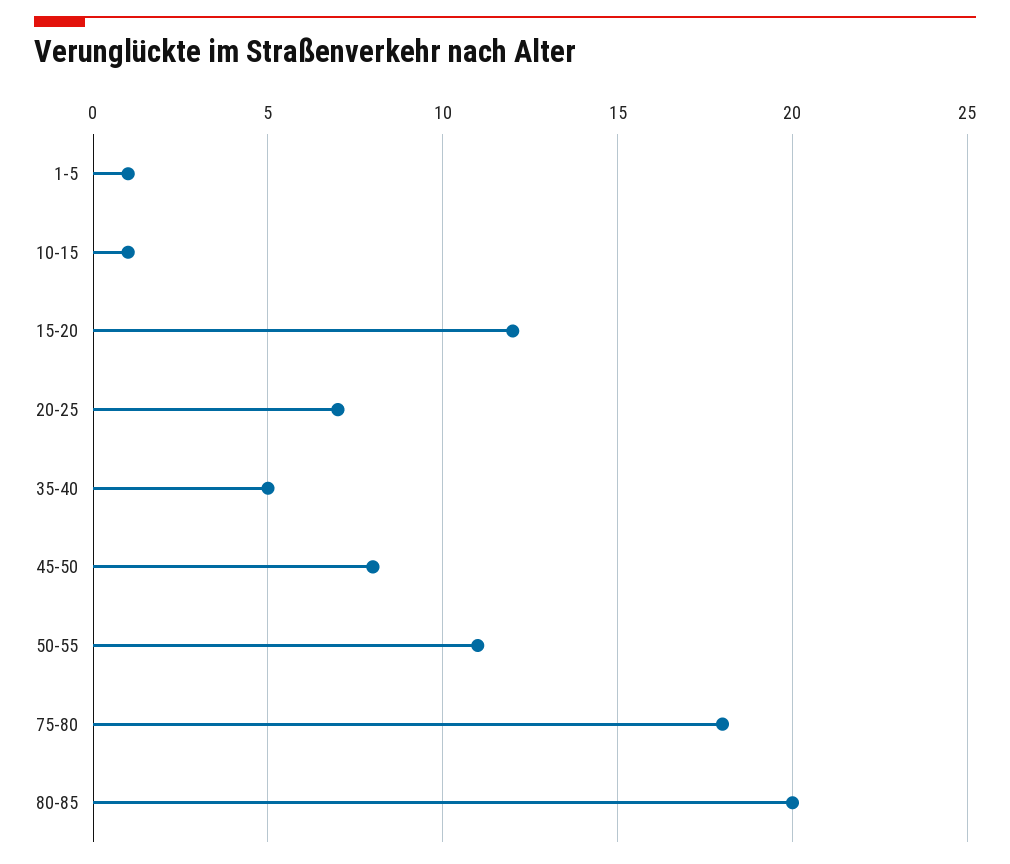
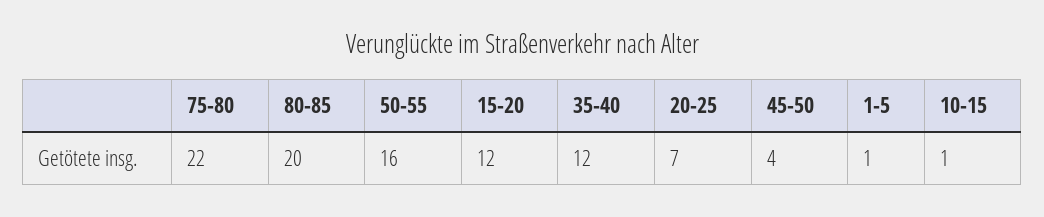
  {
    "1-5": 1,
    "10-15": 1,
    "15-20": 12,
    "20-25": 7,
-   "35-40": 5,
+   "35-40": 12,
-   "45-50": 8,
+   "45-50": 4,
-   "50-55": 11,
+   "50-55": 16,
-   "75-80": 18,
+   "75-80": 22,
    "80-85": 20
  }

